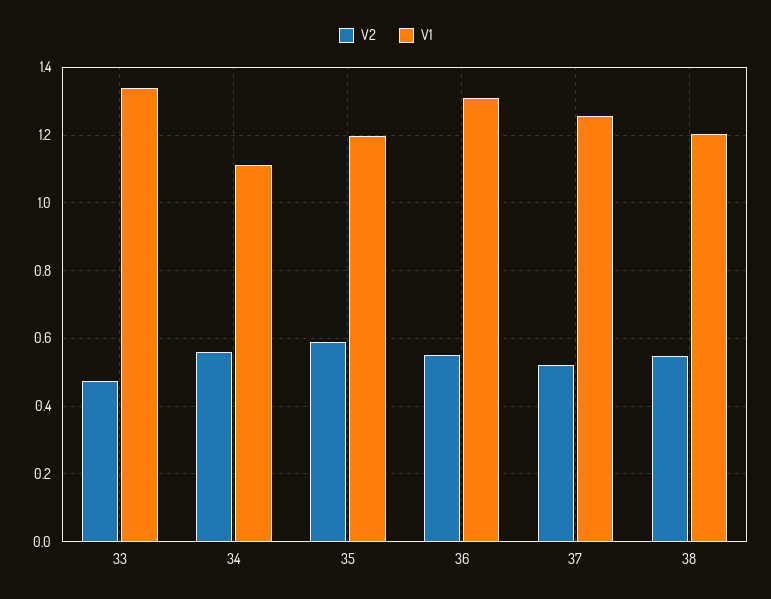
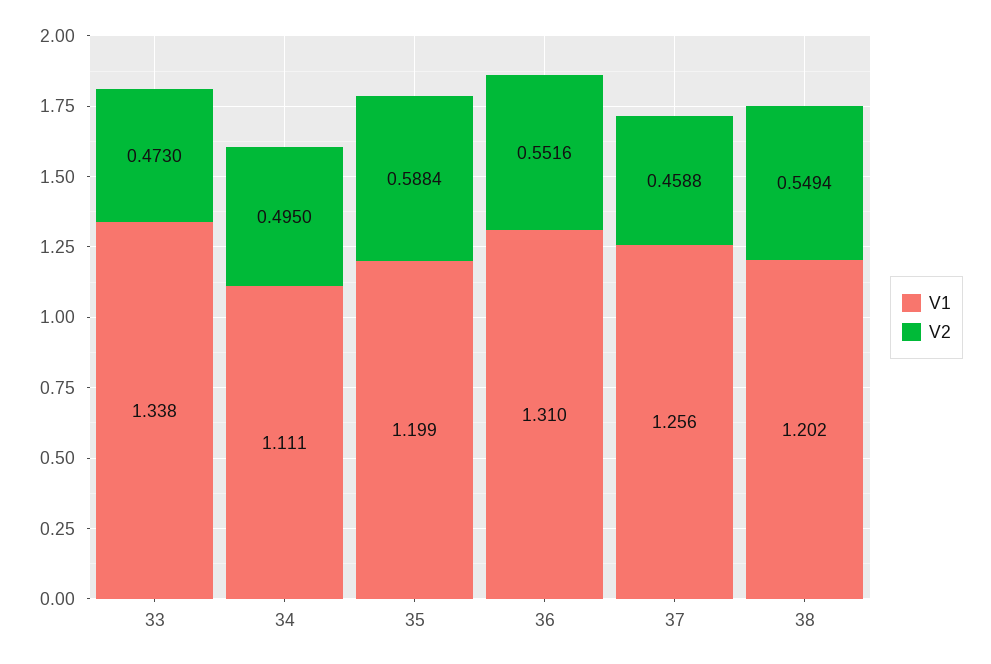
  {
    "V2": {
      "33": 0.473,
-     "34": 0.56,
+     "34": 0.495,
      "35": 0.5884,
      "36": 0.5516,
-     "37": 0.52,
+     "37": 0.4588,
      "38": 0.5494
    },
    "V1": {
      "33": 1.338,
      "34": 1.111,
      "35": 1.199,
      "36": 1.31,
      "37": 1.256,
      "38": 1.202
    }
  }

